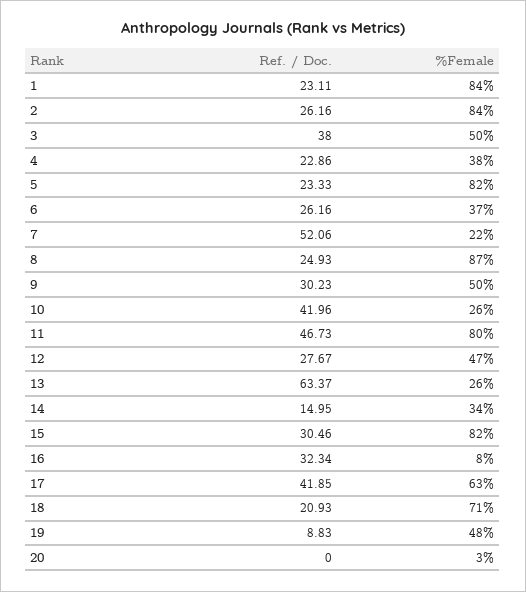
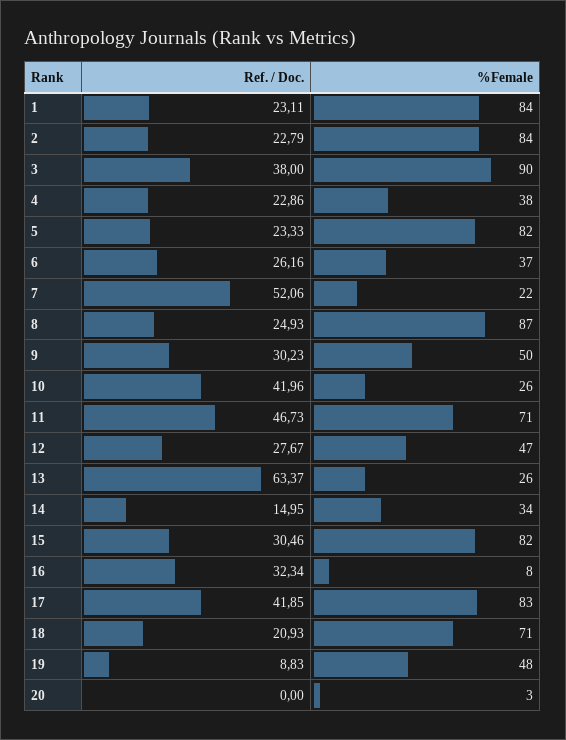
  {
    "Ref. / Doc.": {
      "1": 23.11,
-     "2": 26.16,
+     "2": 22.79,
      "3": 38,
      "4": 22.86,
      "5": 23.33,
      "6": 26.16,
      "7": 52.06,
      "8": 24.93,
      "9": 30.23,
      "10": 41.96,
      "11": 46.73,
      "12": 27.67,
      "13": 63.37,
      "14": 14.95,
      "15": 30.46,
      "16": 32.34,
      "17": 41.85,
      "18": 20.93,
      "19": 8.83,
      "20": 0
    },
    "%Female": {
      "1": 84,
      "2": 84,
-     "3": 50,
+     "3": 90,
      "4": 38,
      "5": 82,
      "6": 37,
      "7": 22,
      "8": 87,
      "9": 50,
      "10": 26,
-     "11": 80,
+     "11": 71,
      "12": 47,
      "13": 26,
      "14": 34,
      "15": 82,
      "16": 8,
-     "17": 63,
+     "17": 83,
      "18": 71,
      "19": 48,
      "20": 3
    }
  }

